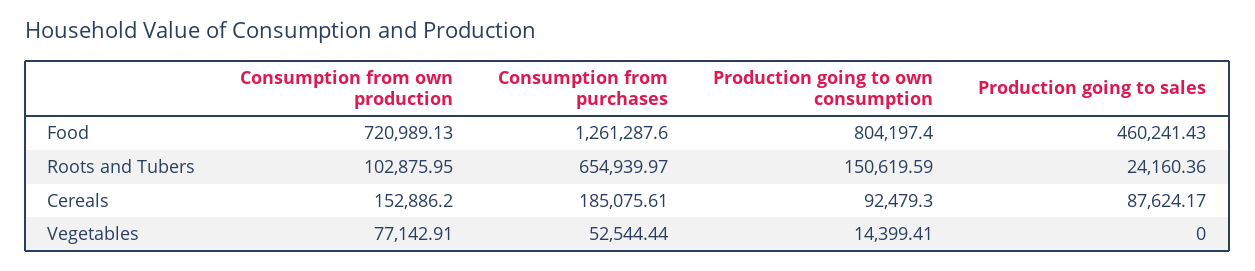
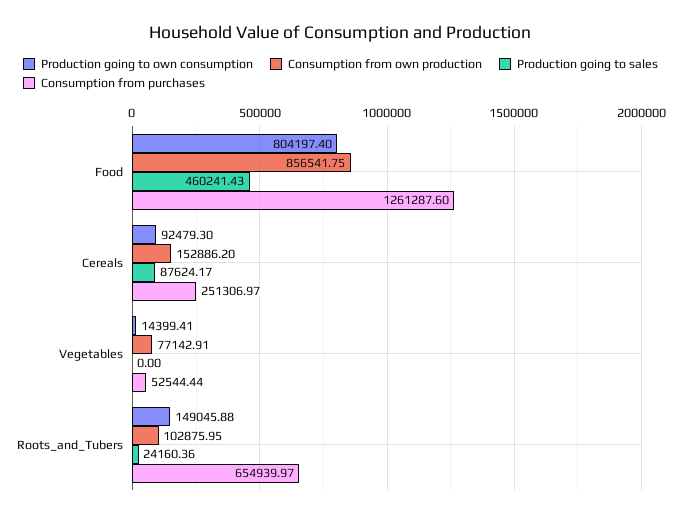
  {
    "Consumption from own production": {
-     "Food": 720989.13,
+     "Food": 856541.75,
      "Roots and Tubers": 102875.95,
      "Cereals": 152886.2,
      "Vegetables": 77142.91
    },
    "Consumption from purchases": {
      "Food": 1261287.6,
      "Roots and Tubers": 654939.97,
-     "Cereals": 185075.61,
+     "Cereals": 251306.97,
      "Vegetables": 52544.44
    },
    "Production going to own consumption": {
      "Food": 804197.4,
-     "Roots and Tubers": 150619.59,
+     "Roots and Tubers": 149045.88,
      "Cereals": 92479.3,
      "Vegetables": 14399.41
    },
    "Production going to sales": {
      "Food": 460241.43,
      "Roots and Tubers": 24160.36,
      "Cereals": 87624.17,
      "Vegetables": 0
    }
  }

